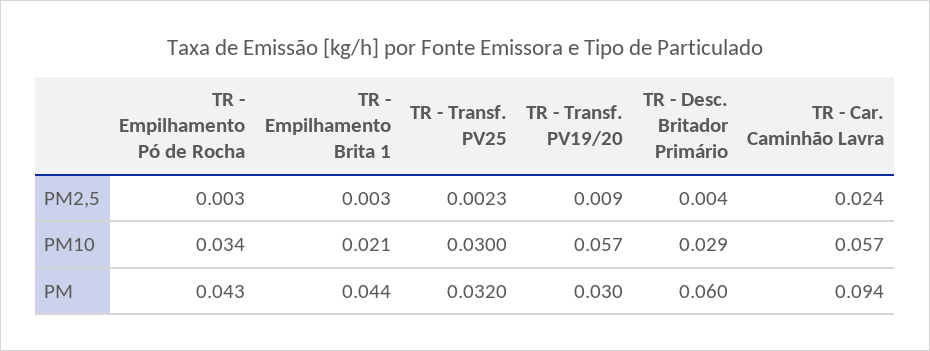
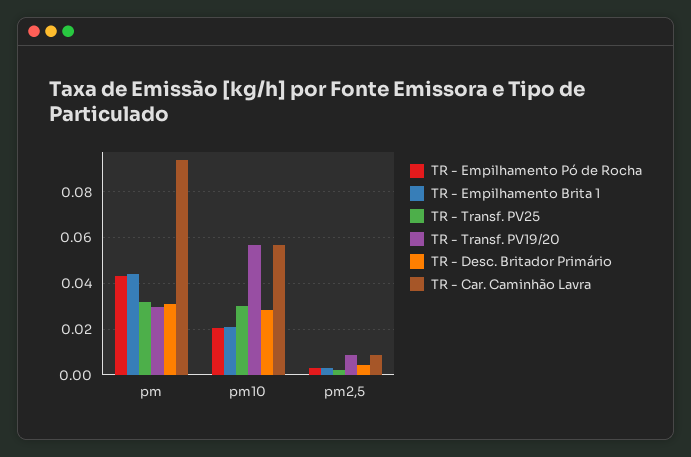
  {
    "TR - Empilhamento Pó de Rocha": {
      "PM2,5": 0.003,
-     "PM10": 0.034,
+     "PM10": 0.02,
      "PM": 0.043
    },
    "TR - Empilhamento Brita 1": {
      "PM2,5": 0.003,
      "PM10": 0.021,
      "PM": 0.044
    },
    "TR - Transf. PV25": {
      "PM2,5": 0.0023,
      "PM10": 0.03,
      "PM": 0.032
    },
    "TR - Transf. PV19/20": {
      "PM2,5": 0.009,
      "PM10": 0.057,
      "PM": 0.03
    },
    "TR - Desc. Britador Primário": {
      "PM2,5": 0.004,
      "PM10": 0.029,
-     "PM": 0.06
+     "PM": 0.03
    },
    "TR - Car. Caminhão Lavra": {
-     "PM2,5": 0.024,
+     "PM2,5": 0.01,
      "PM10": 0.057,
      "PM": 0.094
    }
  }

